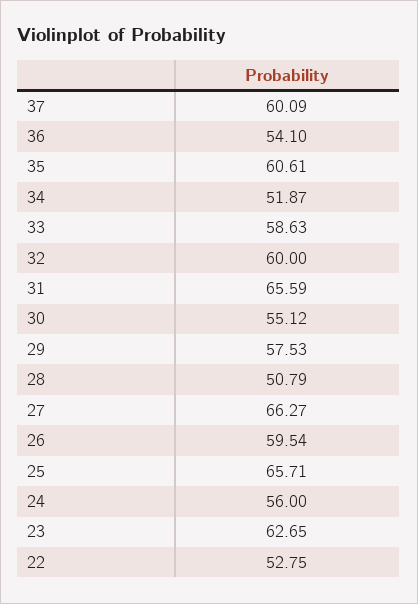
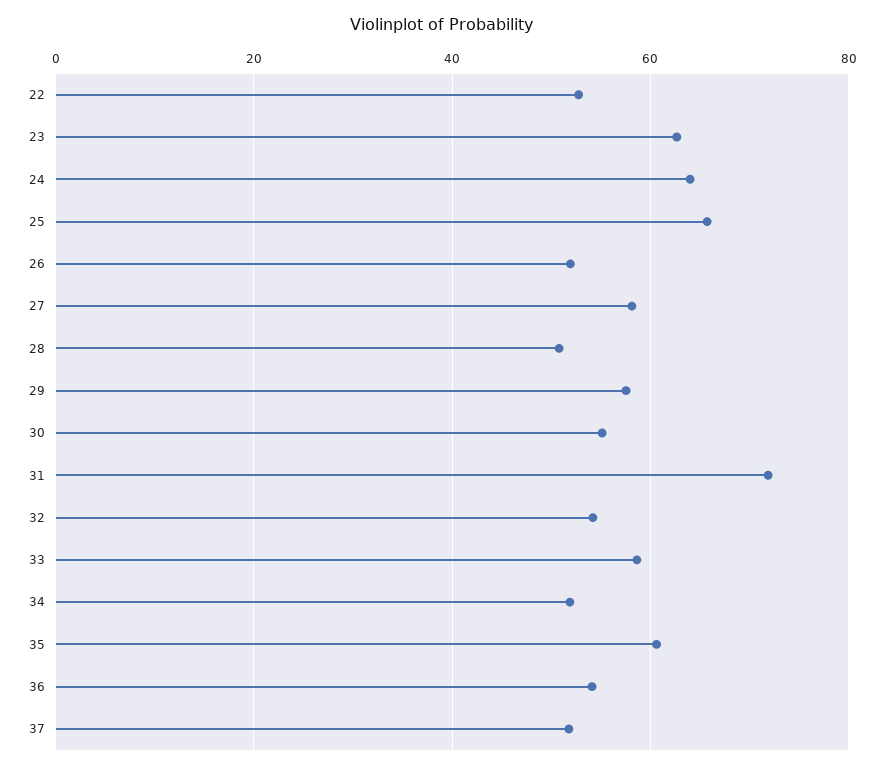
  {
-   "37": 60.09,
+   "37": 52,
    "36": 54.1,
    "35": 60.61,
    "34": 51.87,
    "33": 58.63,
-   "32": 60,
+   "32": 54,
-   "31": 65.59,
+   "31": 72,
    "30": 55.12,
    "29": 57.53,
    "28": 50.79,
-   "27": 66.27,
+   "27": 58,
-   "26": 59.54,
+   "26": 52,
    "25": 65.71,
-   "24": 56,
+   "24": 64,
    "23": 62.65,
    "22": 52.75
  }

